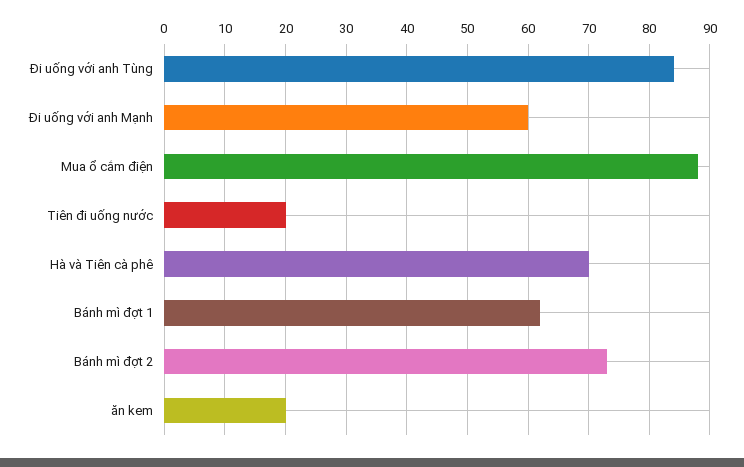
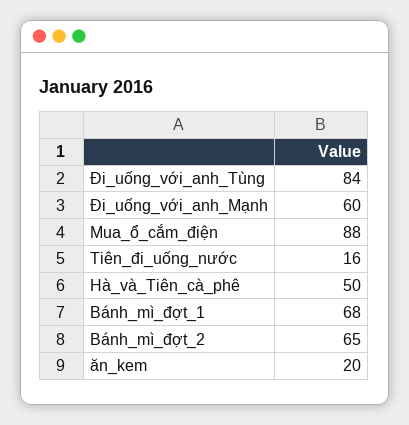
  {
    "Đi uống với anh Tùng": 84,
    "Đi uống với anh Mạnh": 60,
    "Mua ổ cắm điện": 88,
-   "Tiên đi uống nước": 20,
+   "Tiên đi uống nước": 16,
-   "Hà và Tiên cà phê": 70,
+   "Hà và Tiên cà phê": 50,
-   "Bánh mì đợt 1": 62,
+   "Bánh mì đợt 1": 68,
-   "Bánh mì đợt 2": 73,
+   "Bánh mì đợt 2": 65,
    "ăn kem": 20
  }

